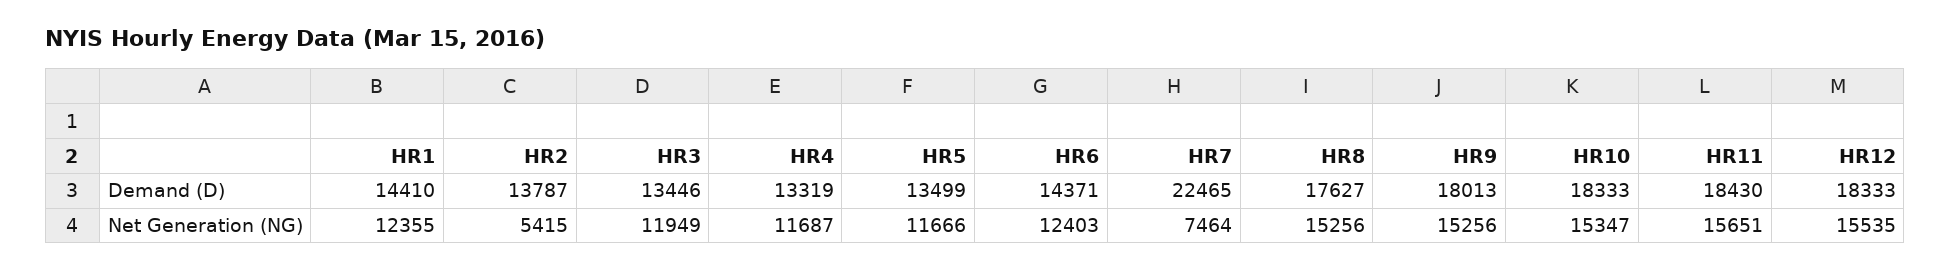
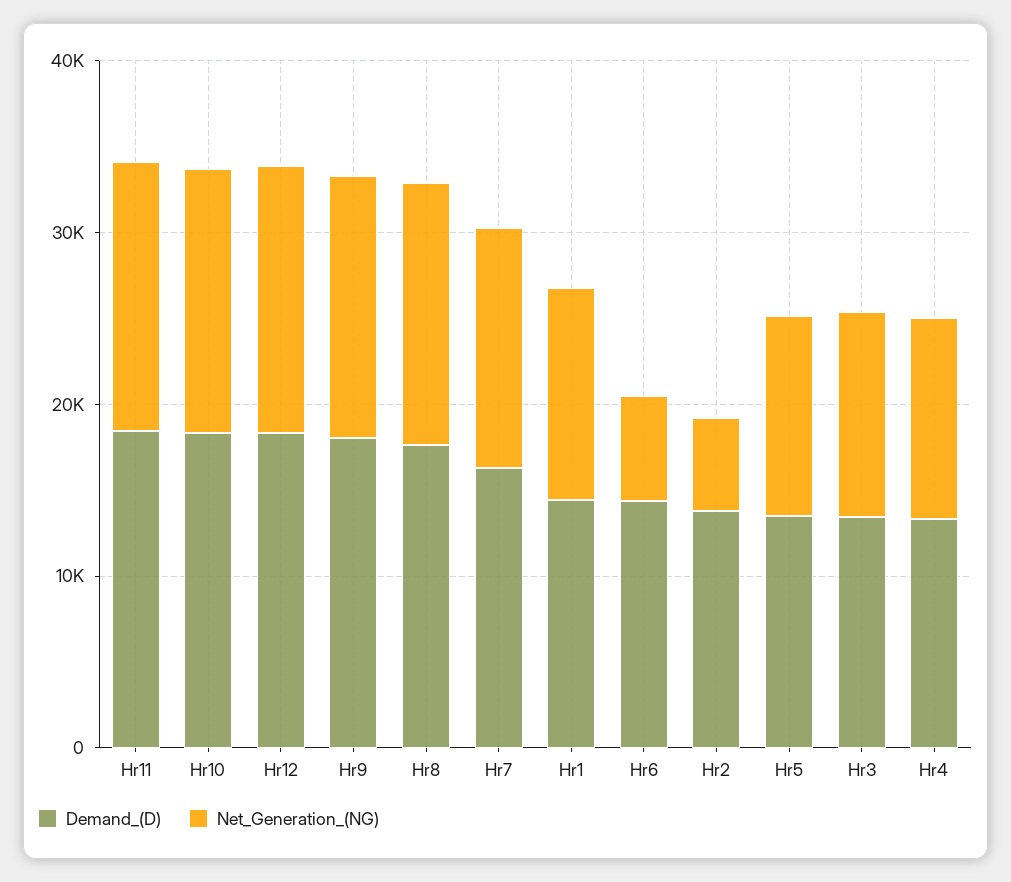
  {
    "Demand (D)": {
      "HR1": 14410,
      "HR2": 13787,
      "HR3": 13446,
      "HR4": 13319,
      "HR5": 13499,
      "HR6": 14371,
-     "HR7": 22465,
+     "HR7": 16000,
      "HR8": 17627,
      "HR9": 18013,
      "HR10": 18333,
      "HR11": 18430,
      "HR12": 18333
    },
    "Net Generation (NG)": {
      "HR1": 12355,
      "HR2": 5415,
      "HR3": 11949,
      "HR4": 11687,
      "HR5": 11666,
-     "HR6": 12403,
+     "HR6": 6000,
-     "HR7": 7464,
+     "HR7": 14000,
      "HR8": 15256,
      "HR9": 15256,
      "HR10": 15347,
      "HR11": 15651,
      "HR12": 15535
    }
  }

